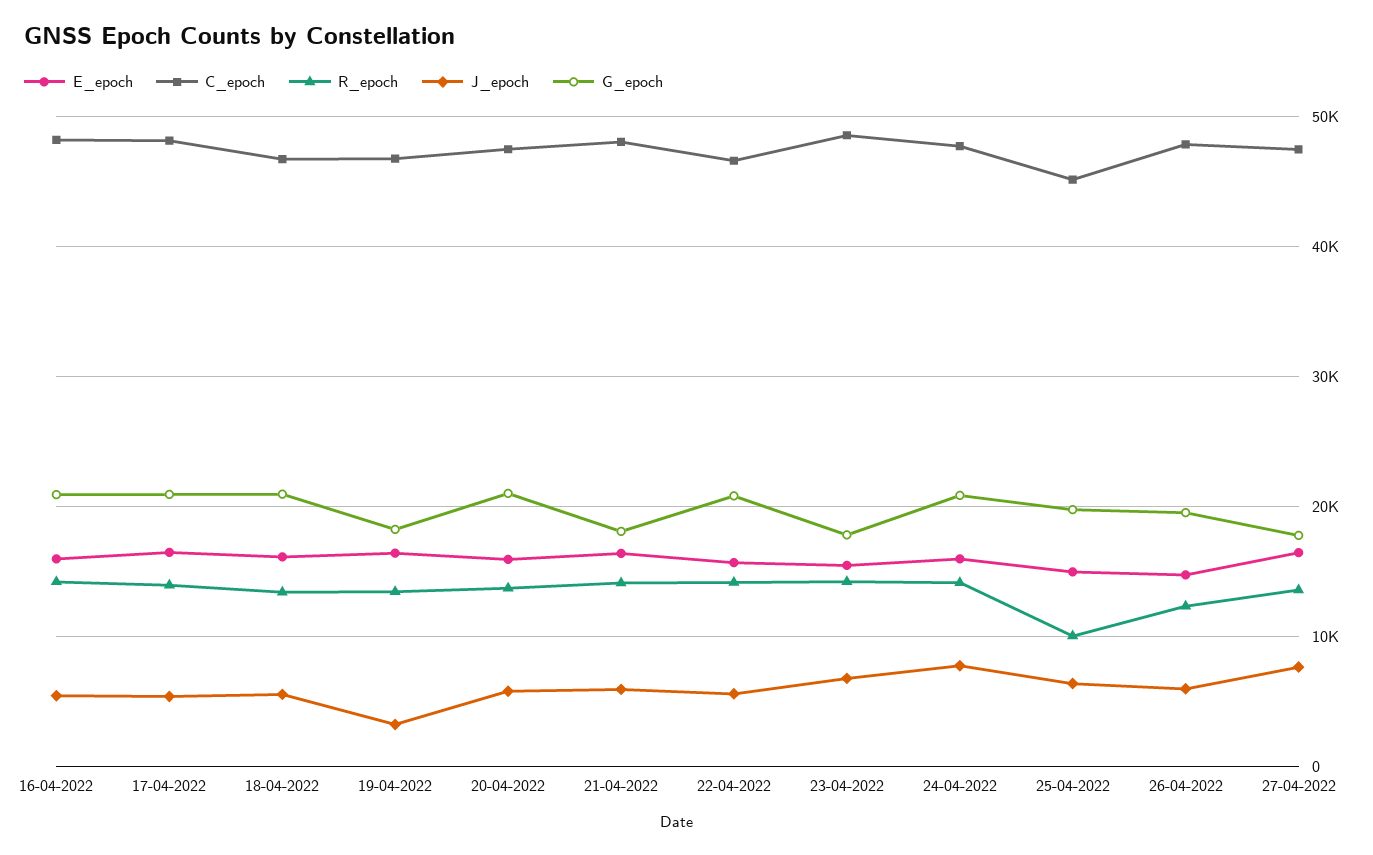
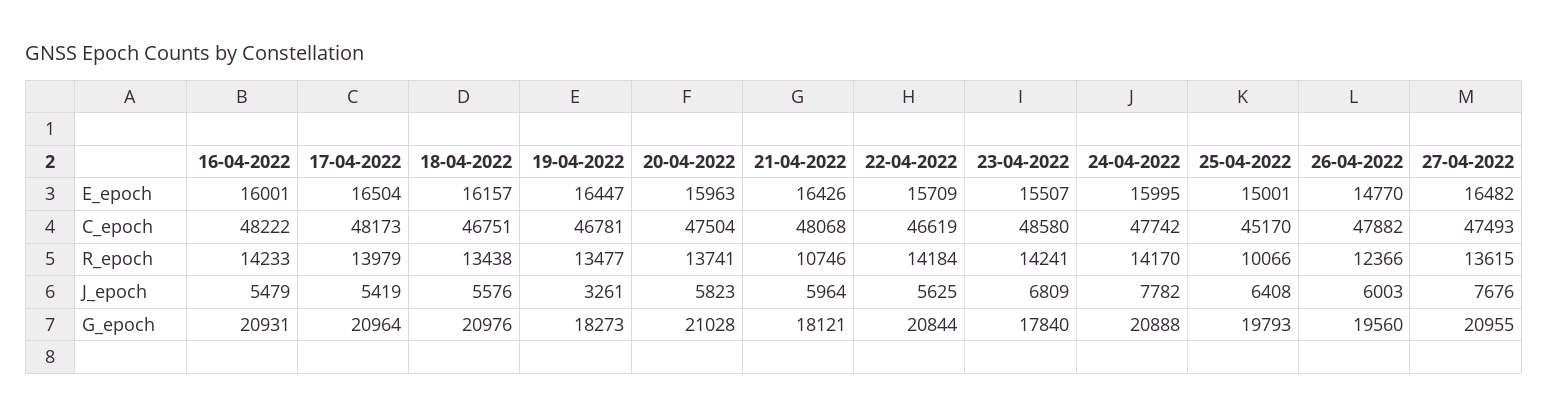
  {
    "E_epoch": {
      "16-04-2022": 16001,
      "17-04-2022": 16504,
      "18-04-2022": 16157,
      "19-04-2022": 16447,
      "20-04-2022": 15963,
      "21-04-2022": 16426,
      "22-04-2022": 15709,
      "23-04-2022": 15507,
      "24-04-2022": 15995,
      "25-04-2022": 15001,
      "26-04-2022": 14770,
      "27-04-2022": 16482
    },
    "C_epoch": {
      "16-04-2022": 48222,
      "17-04-2022": 48173,
      "18-04-2022": 46751,
      "19-04-2022": 46781,
      "20-04-2022": 47504,
      "21-04-2022": 48068,
      "22-04-2022": 46619,
      "23-04-2022": 48580,
      "24-04-2022": 47742,
      "25-04-2022": 45170,
      "26-04-2022": 47882,
      "27-04-2022": 47493
    },
    "R_epoch": {
      "16-04-2022": 14233,
      "17-04-2022": 13979,
      "18-04-2022": 13438,
      "19-04-2022": 13477,
      "20-04-2022": 13741,
-     "21-04-2022": 14000,
+     "21-04-2022": 10746,
      "22-04-2022": 14184,
      "23-04-2022": 14241,
      "24-04-2022": 14170,
      "25-04-2022": 10066,
      "26-04-2022": 12366,
      "27-04-2022": 13615
    },
    "J_epoch": {
      "16-04-2022": 5479,
      "17-04-2022": 5419,
      "18-04-2022": 5576,
      "19-04-2022": 3261,
      "20-04-2022": 5823,
      "21-04-2022": 5964,
      "22-04-2022": 5625,
      "23-04-2022": 6809,
      "24-04-2022": 7782,
      "25-04-2022": 6408,
      "26-04-2022": 6003,
      "27-04-2022": 7676
    },
    "G_epoch": {
      "16-04-2022": 20931,
      "17-04-2022": 20964,
      "18-04-2022": 20976,
      "19-04-2022": 18273,
      "20-04-2022": 21028,
      "21-04-2022": 18121,
      "22-04-2022": 20844,
      "23-04-2022": 17840,
      "24-04-2022": 20888,
      "25-04-2022": 19793,
      "26-04-2022": 19560,
-     "27-04-2022": 18000
+     "27-04-2022": 20955
    }
  }

